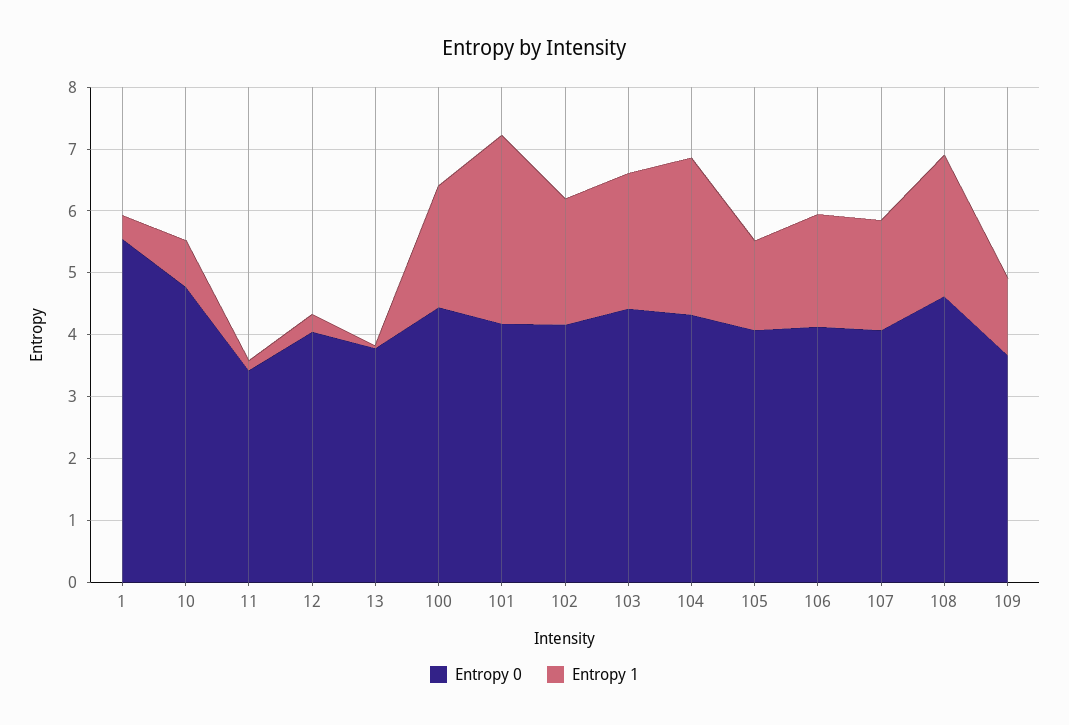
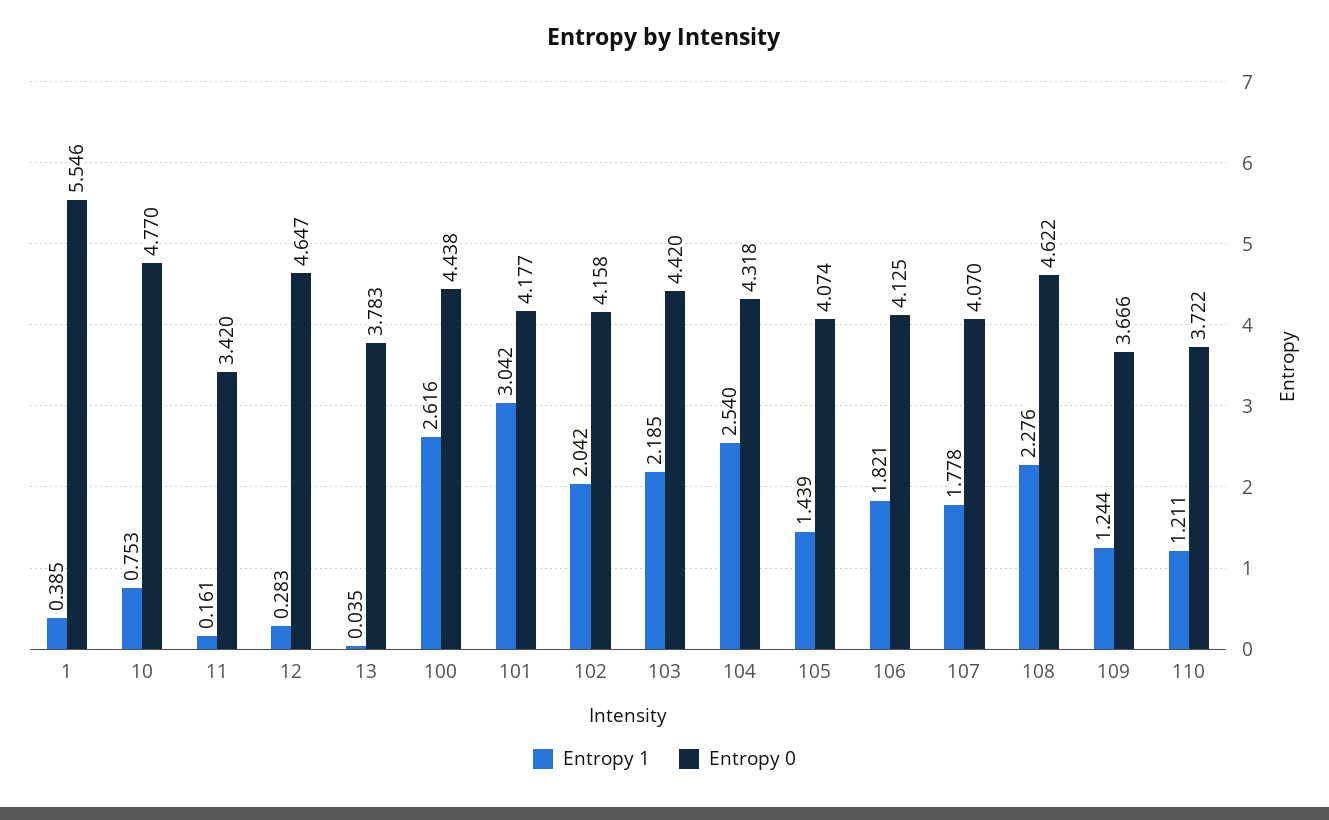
  {
    "Entropy 0": {
      "1": 5.546,
      "10": 4.77,
      "11": 3.42,
-     "12": 4,
+     "12": 4.647,
      "13": 3.783,
      "100": 4.438,
      "101": 4.177,
      "102": 4.158,
      "103": 4.42,
      "104": 4.318,
      "105": 4.074,
      "106": 4.125,
      "107": 4.07,
      "108": 4.622,
-     "109": 3.666
+     "109": 3.666,
+     "110": 3.722
    },
    "Entropy 1": {
      "1": 0.385,
      "10": 0.753,
      "11": 0.161,
      "12": 0.283,
      "13": 0.035,
-     "100": 2,
+     "100": 2.616,
      "101": 3.042,
      "102": 2.042,
      "103": 2.185,
      "104": 2.54,
      "105": 1.439,
      "106": 1.821,
      "107": 1.778,
      "108": 2.276,
-     "109": 1.244
+     "109": 1.244,
+     "110": 1.211
    }
  }

